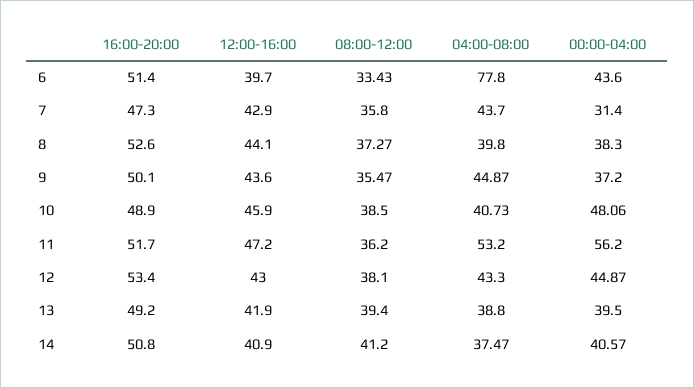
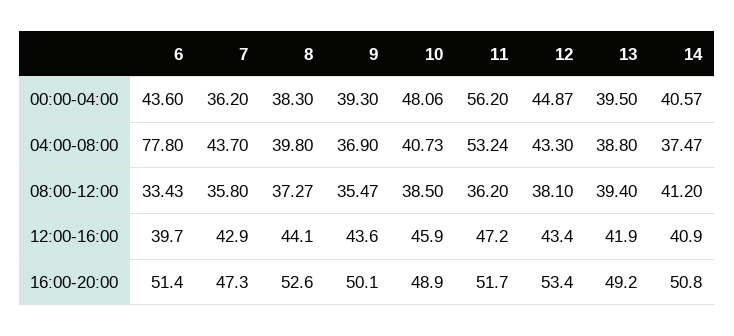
  {
    "16:00-20:00": {
      "6": 51.4,
      "7": 47.3,
      "8": 52.6,
      "9": 50.1,
      "10": 48.9,
      "11": 51.7,
      "12": 53.4,
      "13": 49.2,
      "14": 50.8
    },
    "12:00-16:00": {
      "6": 39.7,
      "7": 42.9,
      "8": 44.1,
      "9": 43.6,
      "10": 45.9,
      "11": 47.2,
-     "12": 43,
+     "12": 43.4,
      "13": 41.9,
      "14": 40.9
    },
    "08:00-12:00": {
      "6": 33.43,
      "7": 35.8,
      "8": 37.27,
      "9": 35.47,
      "10": 38.5,
      "11": 36.2,
      "12": 38.1,
      "13": 39.4,
      "14": 41.2
    },
    "04:00-08:00": {
      "6": 77.8,
      "7": 43.7,
      "8": 39.8,
-     "9": 44.87,
+     "9": 36.9,
      "10": 40.73,
-     "11": 53.2,
+     "11": 53.24,
      "12": 43.3,
      "13": 38.8,
      "14": 37.47
    },
    "00:00-04:00": {
      "6": 43.6,
-     "7": 31.4,
+     "7": 36.2,
      "8": 38.3,
-     "9": 37.2,
+     "9": 39.3,
      "10": 48.06,
      "11": 56.2,
      "12": 44.87,
      "13": 39.5,
      "14": 40.57
    }
  }

